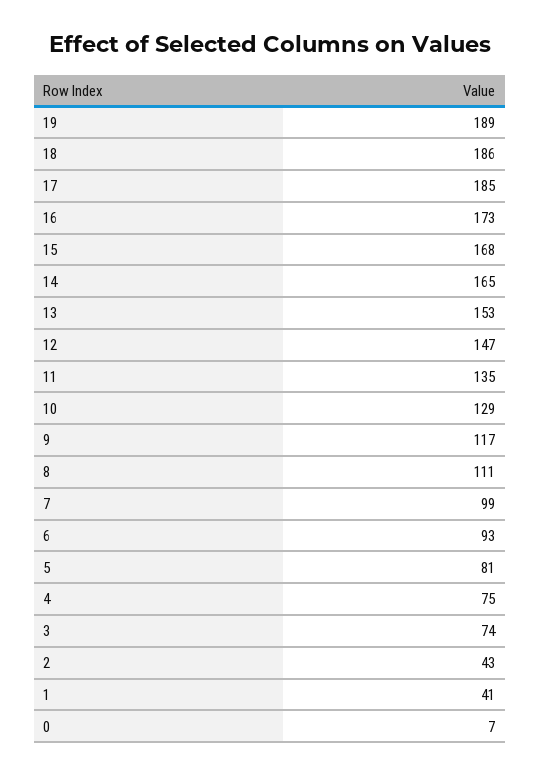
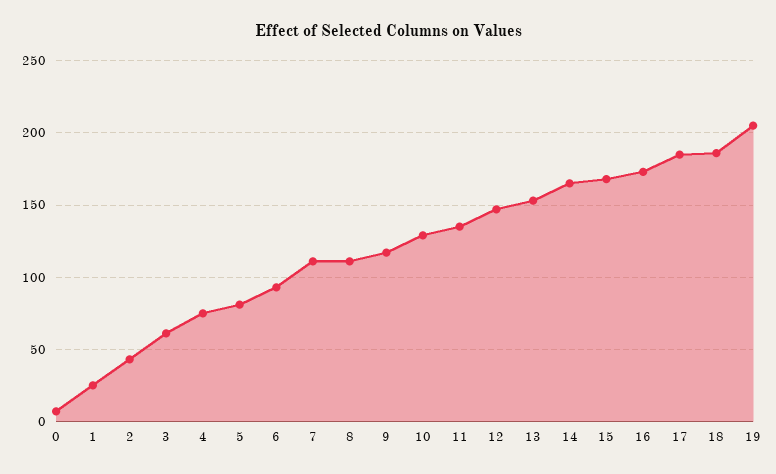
  {
-   "19": 189,
+   "19": 205,
    "18": 186,
    "17": 185,
    "16": 173,
    "15": 168,
    "14": 165,
    "13": 153,
    "12": 147,
    "11": 135,
    "10": 129,
    "9": 117,
    "8": 111,
-   "7": 99,
+   "7": 110,
    "6": 93,
    "5": 81,
    "4": 75,
-   "3": 74,
+   "3": 60,
    "2": 43,
-   "1": 41,
+   "1": 25,
    "0": 7
  }

